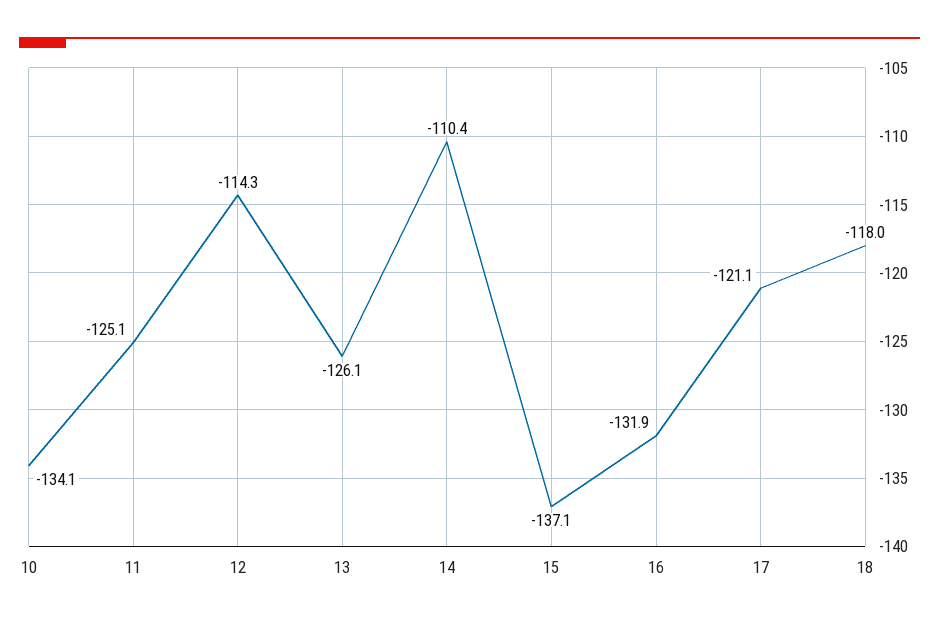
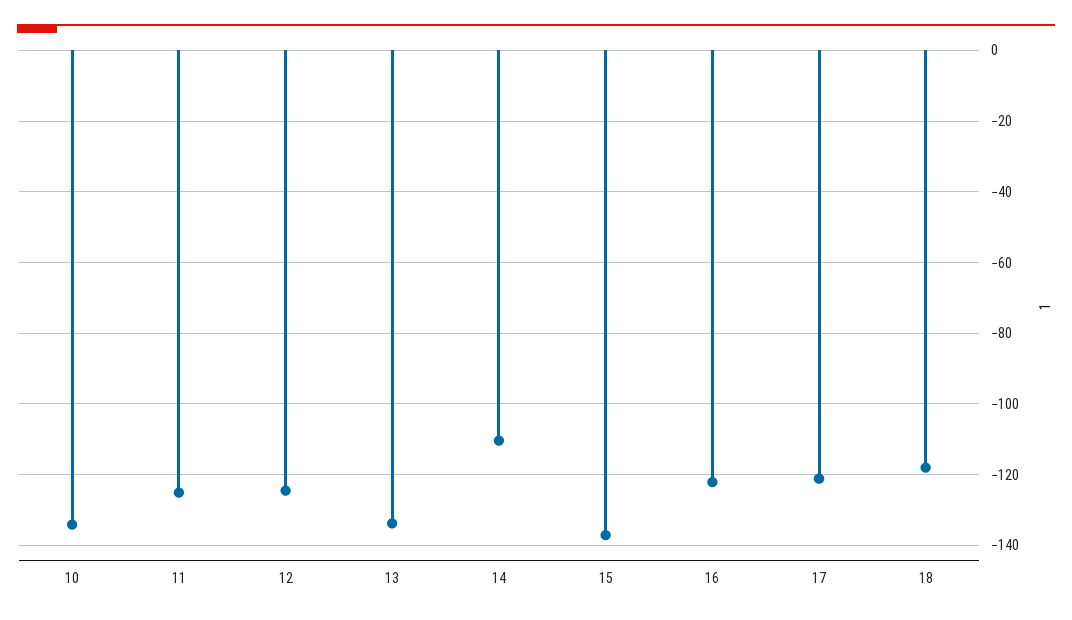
  {
    "10": -134.1,
    "11": -125.1,
-   "12": -114.3,
+   "12": -124,
-   "13": -126.1,
+   "13": -134,
    "14": -110.4,
    "15": -137.1,
-   "16": -131.9,
+   "16": -122,
    "17": -121.1,
    "18": -118
  }

